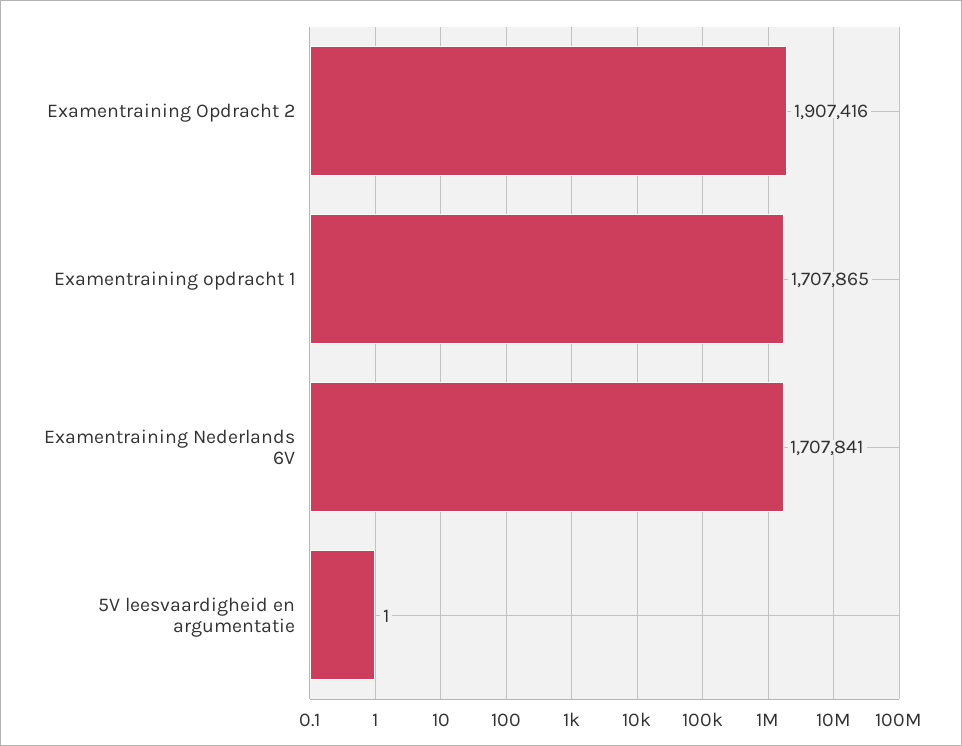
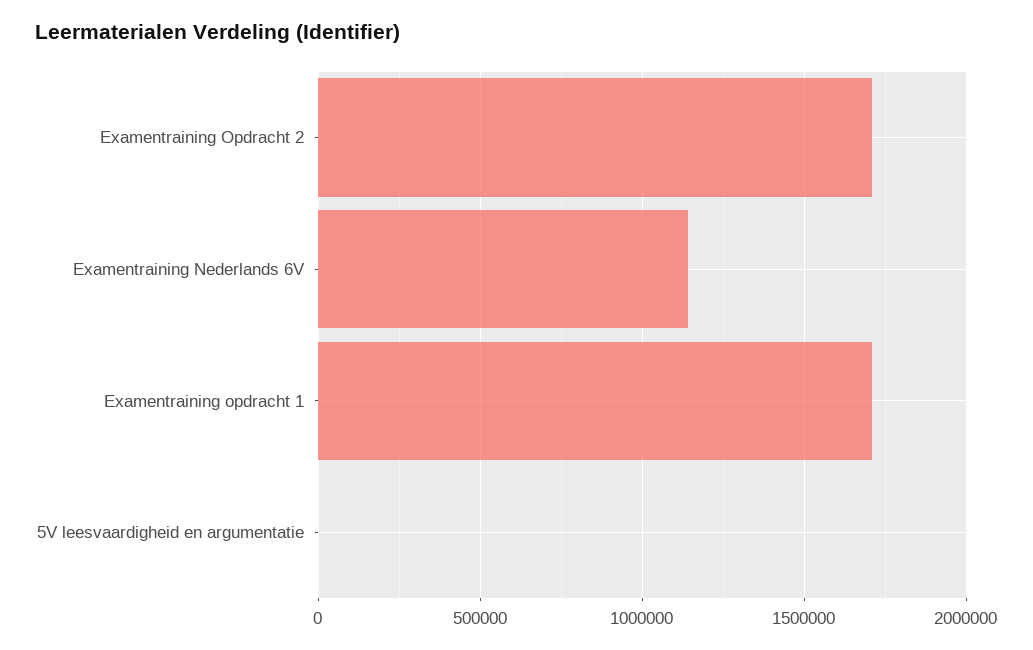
  {
-   "Examentraining Opdracht 2": 1907416,
+   "Examentraining Opdracht 2": 1700000,
    "Examentraining opdracht 1": 1707865,
-   "Examentraining Nederlands 6V": 1707841,
+   "Examentraining Nederlands 6V": 1150000,
    "5V leesvaardigheid en argumentatie": 1
  }

